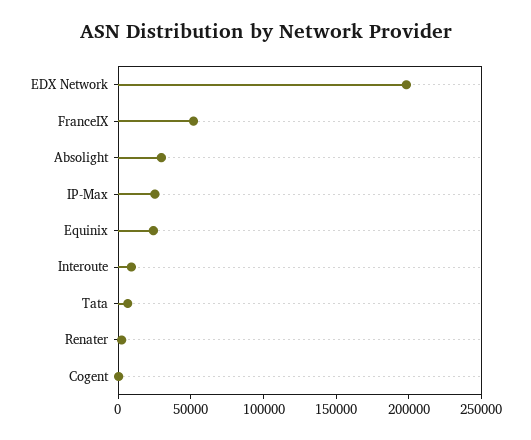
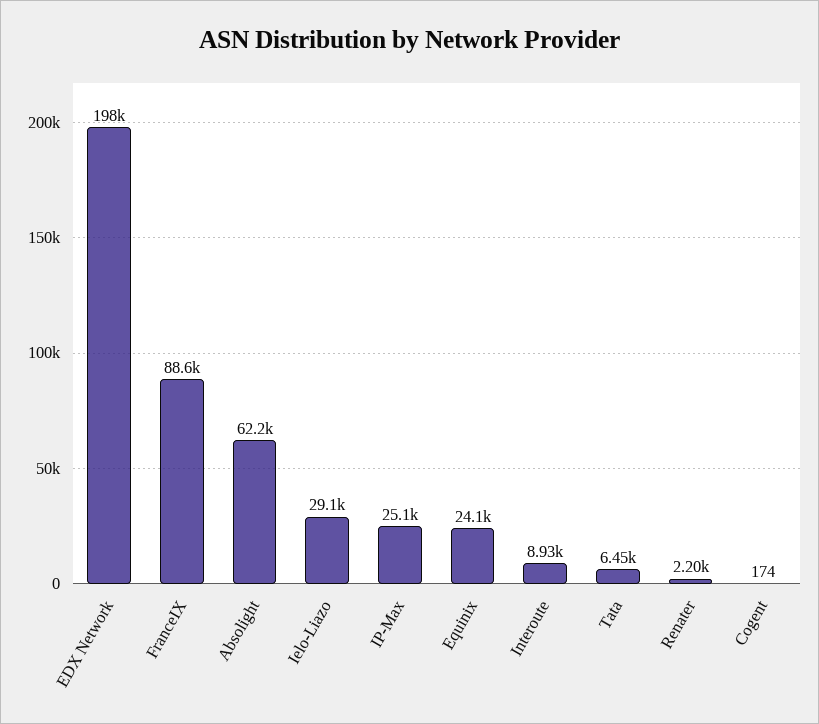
  {
    "EDX Network": 198000,
-   "FranceIX": 50000,
+   "FranceIX": 88600,
-   "Absolight": 30000,
+   "Absolight": 62200,
    "IP-Max": 25100,
    "Equinix": 24100,
    "Interoute": 8930,
    "Tata": 6450,
    "Renater": 2200,
-   "Cogent": 174
+   "Cogent": 174,
+   "Ielo-Liazo": 29100
  }

